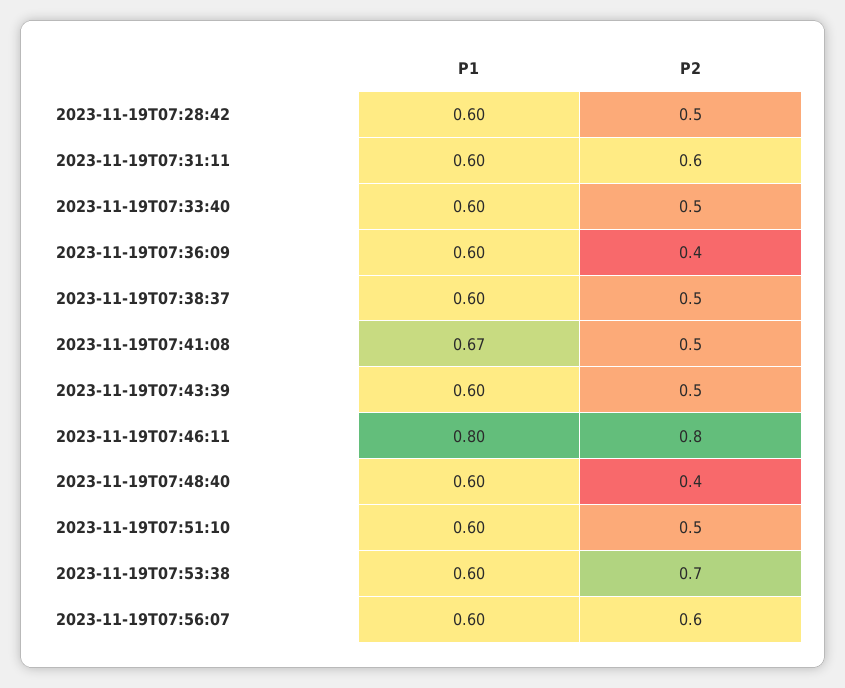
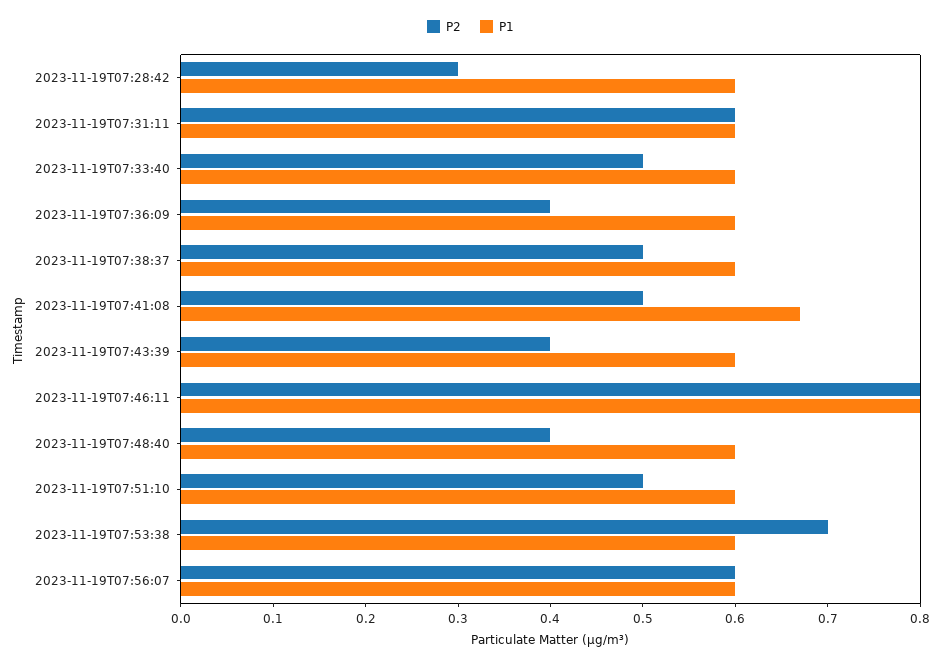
  {
    "P1": {
      "2023-11-19T07:28:42": 0.6,
      "2023-11-19T07:31:11": 0.6,
      "2023-11-19T07:33:40": 0.6,
      "2023-11-19T07:36:09": 0.6,
      "2023-11-19T07:38:37": 0.6,
      "2023-11-19T07:41:08": 0.67,
      "2023-11-19T07:43:39": 0.6,
      "2023-11-19T07:46:11": 0.8,
      "2023-11-19T07:48:40": 0.6,
      "2023-11-19T07:51:10": 0.6,
      "2023-11-19T07:53:38": 0.6,
      "2023-11-19T07:56:07": 0.6
    },
    "P2": {
-     "2023-11-19T07:28:42": 0.5,
+     "2023-11-19T07:28:42": 0.3,
      "2023-11-19T07:31:11": 0.6,
      "2023-11-19T07:33:40": 0.5,
      "2023-11-19T07:36:09": 0.4,
      "2023-11-19T07:38:37": 0.5,
      "2023-11-19T07:41:08": 0.5,
-     "2023-11-19T07:43:39": 0.5,
+     "2023-11-19T07:43:39": 0.4,
      "2023-11-19T07:46:11": 0.8,
      "2023-11-19T07:48:40": 0.4,
      "2023-11-19T07:51:10": 0.5,
      "2023-11-19T07:53:38": 0.7,
      "2023-11-19T07:56:07": 0.6
    }
  }

